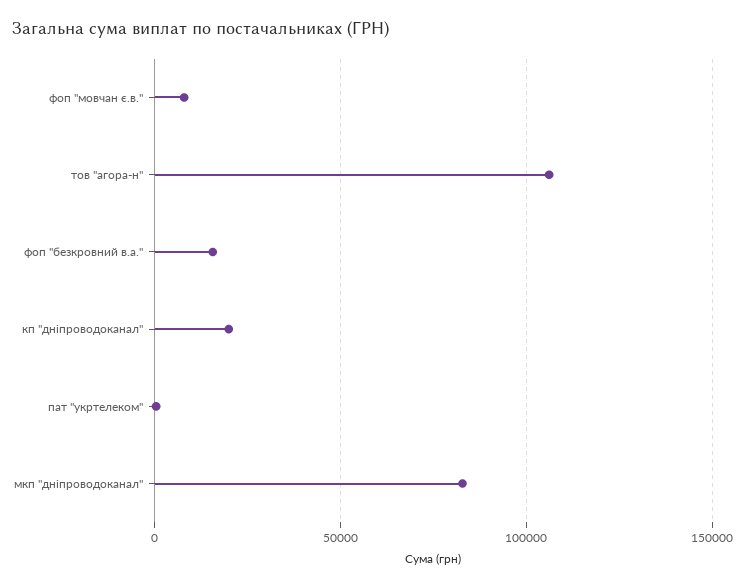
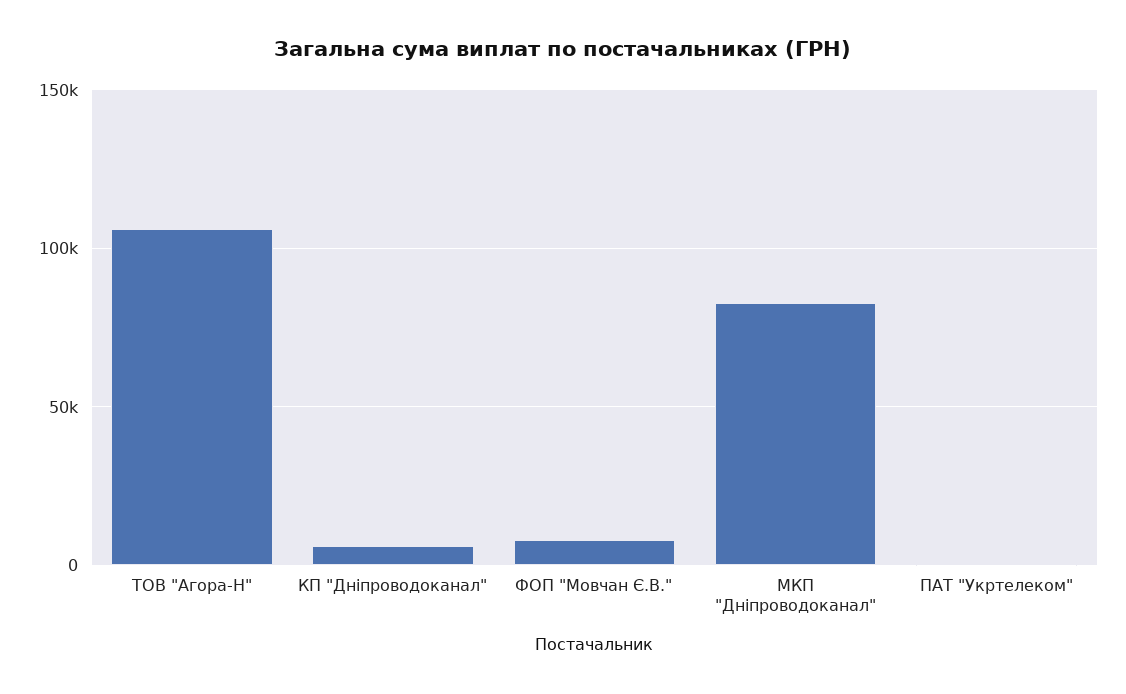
  {
    "фоп \"мовчан є.в.\"": 10000,
    "тов \"агора-н\"": 105000,
-   "фоп \"безкровний в.а.\"": 15000,
-   "кп \"дніпроводоканал\"": 20000,
+   "кп \"дніпроводоканал\"": 5000,
    "пат \"укртелеком\"": 0,
    "мкп \"дніпроводоканал\"": 85000
  }

